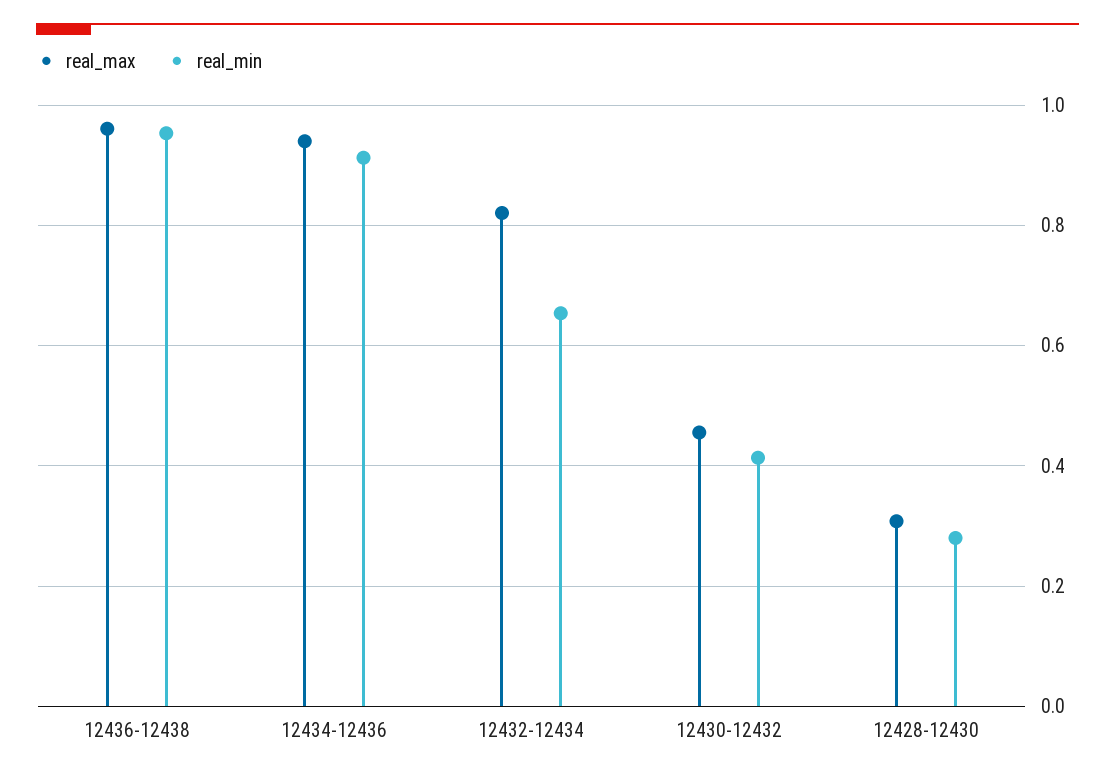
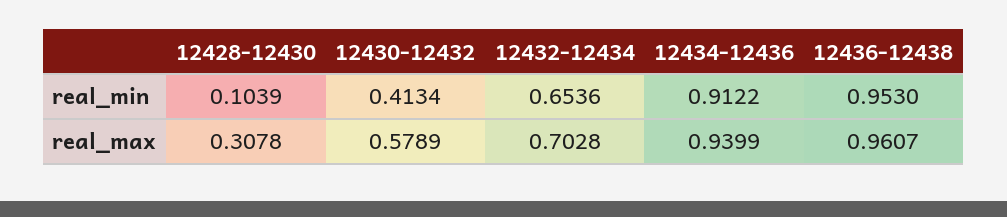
  {
    "real_max": {
      "12436-12438": 0.9607,
      "12434-12436": 0.9399,
-     "12432-12434": 0.82,
+     "12432-12434": 0.7028,
-     "12430-12432": 0.46,
+     "12430-12432": 0.5789,
      "12428-12430": 0.3078
    },
    "real_min": {
      "12436-12438": 0.953,
      "12434-12436": 0.9122,
      "12432-12434": 0.6536,
      "12430-12432": 0.4134,
-     "12428-12430": 0.28
+     "12428-12430": 0.1039
    }
  }

